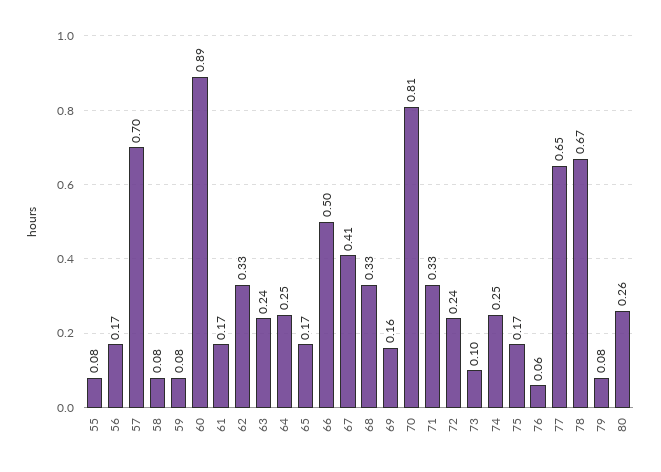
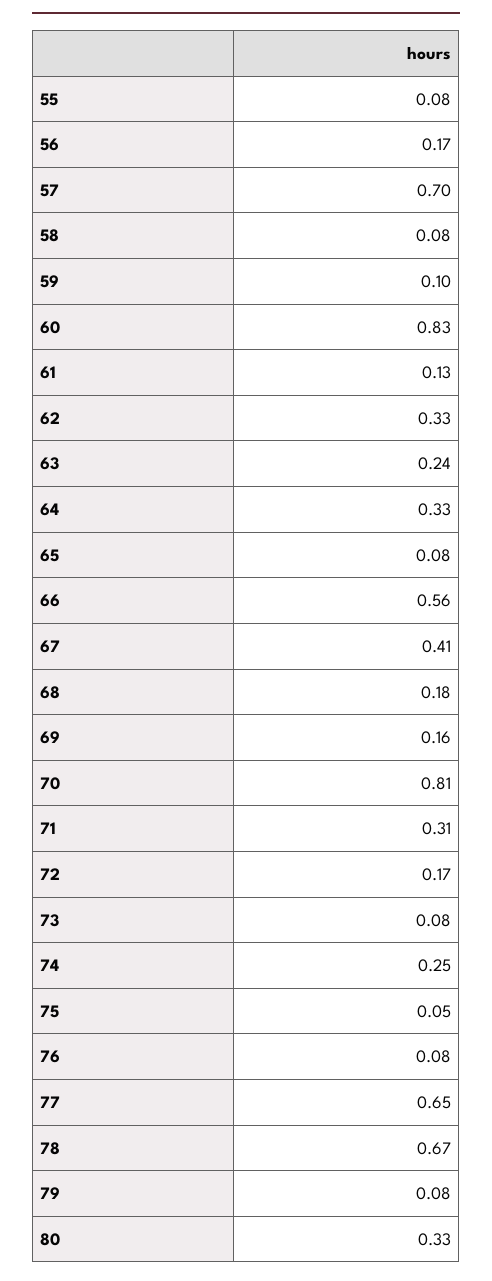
  {
    "55": 0.08,
    "56": 0.17,
    "57": 0.7,
    "58": 0.08,
-   "59": 0.08,
+   "59": 0.1,
-   "60": 0.89,
+   "60": 0.83,
-   "61": 0.17,
+   "61": 0.13,
    "62": 0.33,
    "63": 0.24,
-   "64": 0.25,
+   "64": 0.33,
-   "65": 0.17,
+   "65": 0.08,
-   "66": 0.5,
+   "66": 0.56,
    "67": 0.41,
-   "68": 0.33,
+   "68": 0.18,
    "69": 0.16,
    "70": 0.81,
-   "71": 0.33,
+   "71": 0.31,
-   "72": 0.24,
+   "72": 0.17,
-   "73": 0.1,
+   "73": 0.08,
    "74": 0.25,
-   "75": 0.17,
+   "75": 0.05,
-   "76": 0.06,
+   "76": 0.08,
    "77": 0.65,
    "78": 0.67,
    "79": 0.08,
-   "80": 0.26
+   "80": 0.33
  }

